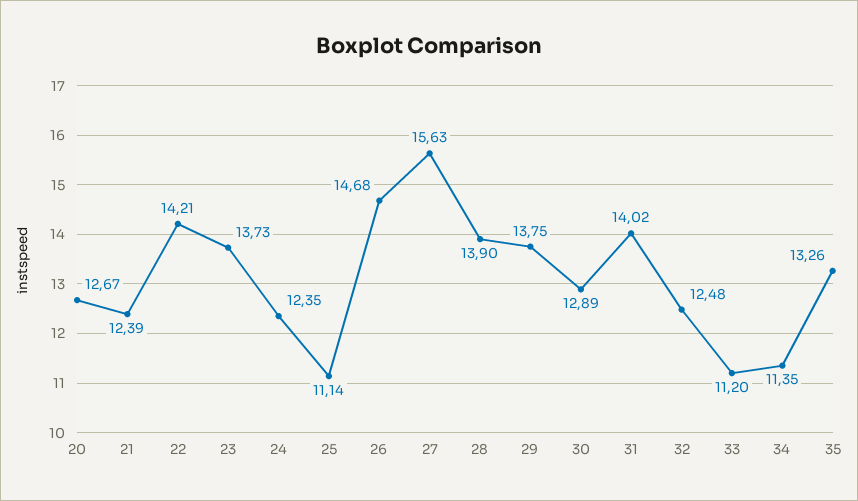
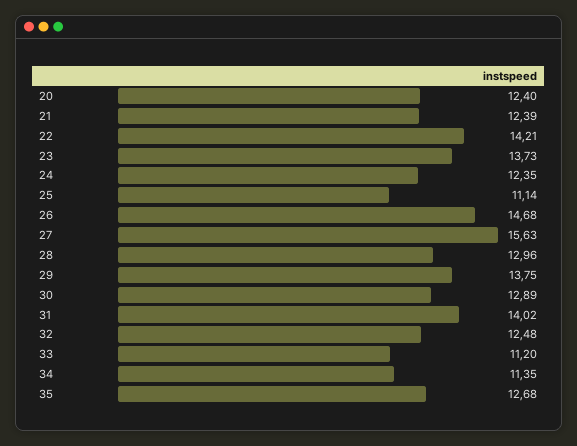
  {
-   "20": 12.67,
+   "20": 12.4,
    "21": 12.39,
    "22": 14.21,
    "23": 13.73,
    "24": 12.35,
    "25": 11.14,
    "26": 14.68,
    "27": 15.63,
-   "28": 13.9,
+   "28": 12.96,
    "29": 13.75,
    "30": 12.89,
    "31": 14.02,
    "32": 12.48,
    "33": 11.2,
    "34": 11.35,
-   "35": 13.26
+   "35": 12.68
  }

